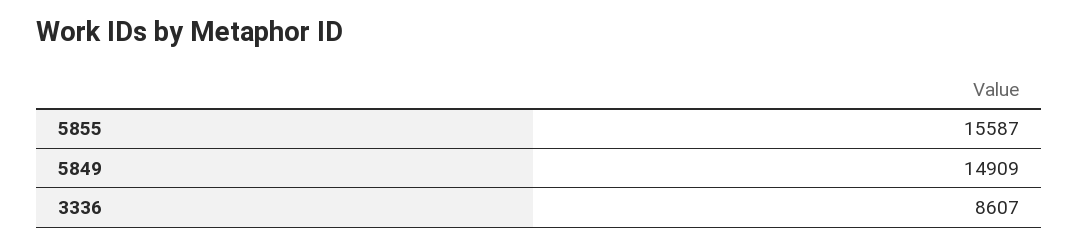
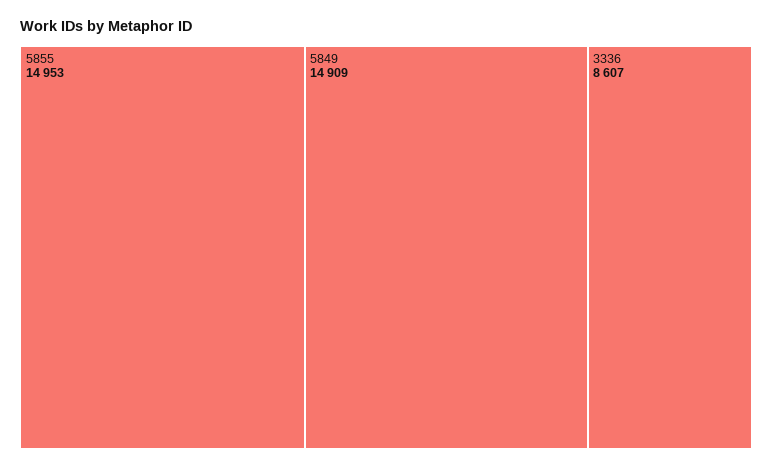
  {
-   "5855": 15587,
+   "5855": 14953,
    "5849": 14909,
    "3336": 8607
  }

